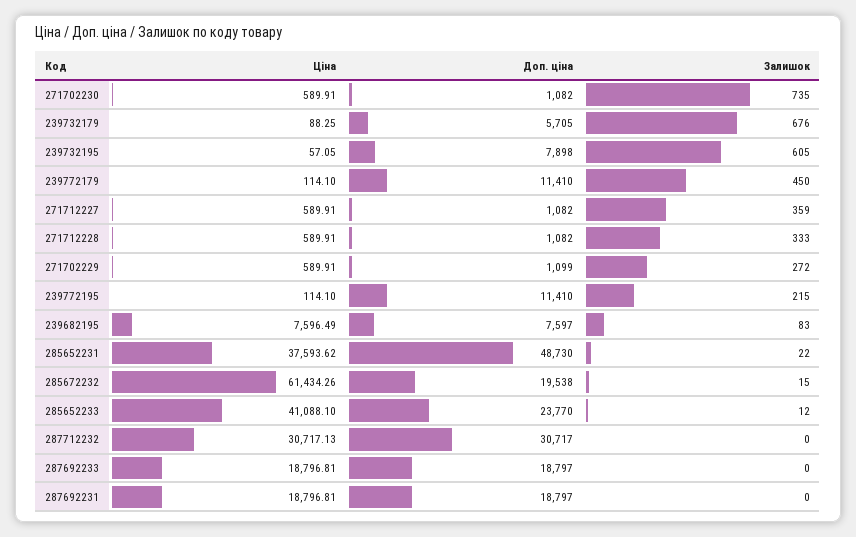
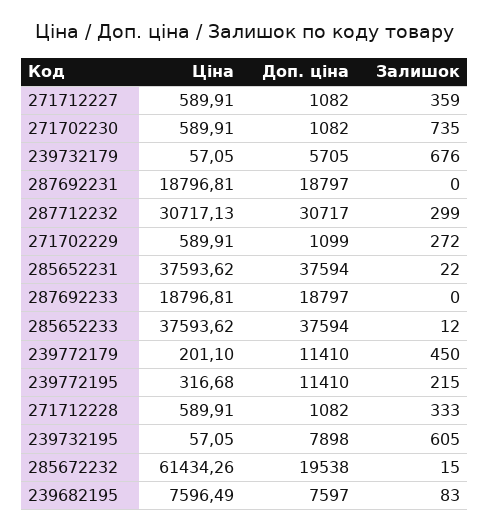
  {
    "Ціна": {
      "271702230": 589.91,
-     "239732179": 88.25,
+     "239732179": 57.05,
      "239732195": 57.05,
-     "239772179": 114.1,
+     "239772179": 201.1,
      "271712227": 589.91,
      "271712228": 589.91,
      "271702229": 589.91,
-     "239772195": 114.1,
+     "239772195": 316.68,
      "239682195": 7596.49,
      "285652231": 37593.62,
      "285672232": 61434.26,
-     "285652233": 41088.1,
+     "285652233": 37593.62,
      "287712232": 30717.13,
      "287692233": 18796.81,
      "287692231": 18796.81
    },
    "Доп. ціна": {
      "271702230": 1082,
      "239732179": 5705,
      "239732195": 7898,
      "239772179": 11410,
      "271712227": 1082,
      "271712228": 1082,
      "271702229": 1099,
      "239772195": 11410,
      "239682195": 7597,
-     "285652231": 48730,
+     "285652231": 37594,
      "285672232": 19538,
-     "285652233": 23770,
+     "285652233": 37594,
      "287712232": 30717,
      "287692233": 18797,
      "287692231": 18797
    },
    "Залишок": {
      "271702230": 735,
      "239732179": 676,
      "239732195": 605,
      "239772179": 450,
      "271712227": 359,
      "271712228": 333,
      "271702229": 272,
      "239772195": 215,
      "239682195": 83,
      "285652231": 22,
      "285672232": 15,
      "285652233": 12,
-     "287712232": 0,
+     "287712232": 299,
      "287692233": 0,
      "287692231": 0
    }
  }

